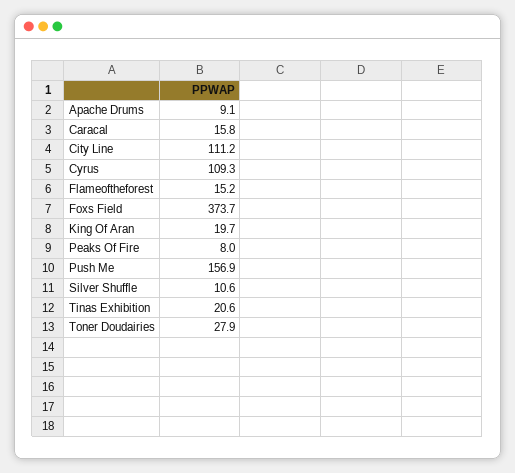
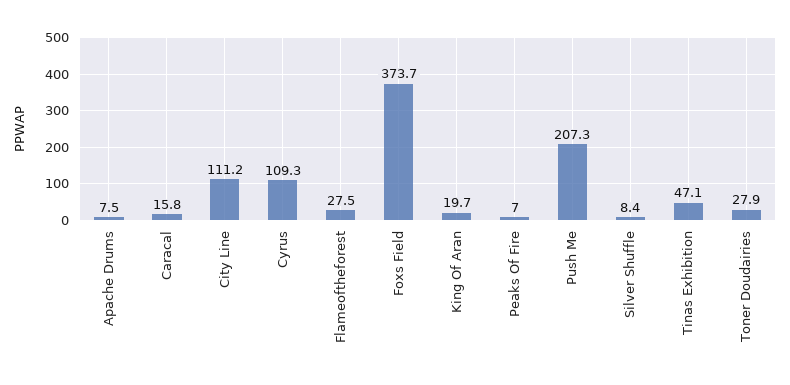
  {
-   "Apache Drums": 9.1,
+   "Apache Drums": 7.5,
    "Caracal": 15.8,
    "City Line": 111.2,
    "Cyrus": 109.3,
-   "Flameoftheforest": 15.2,
+   "Flameoftheforest": 27.5,
    "Foxs Field": 373.7,
    "King Of Aran": 19.7,
-   "Peaks Of Fire": 8,
+   "Peaks Of Fire": 7,
-   "Push Me": 156.9,
+   "Push Me": 207.3,
-   "Silver Shuffle": 10.6,
+   "Silver Shuffle": 8.4,
-   "Tinas Exhibition": 20.6,
+   "Tinas Exhibition": 47.1,
    "Toner Doudairies": 27.9
  }

